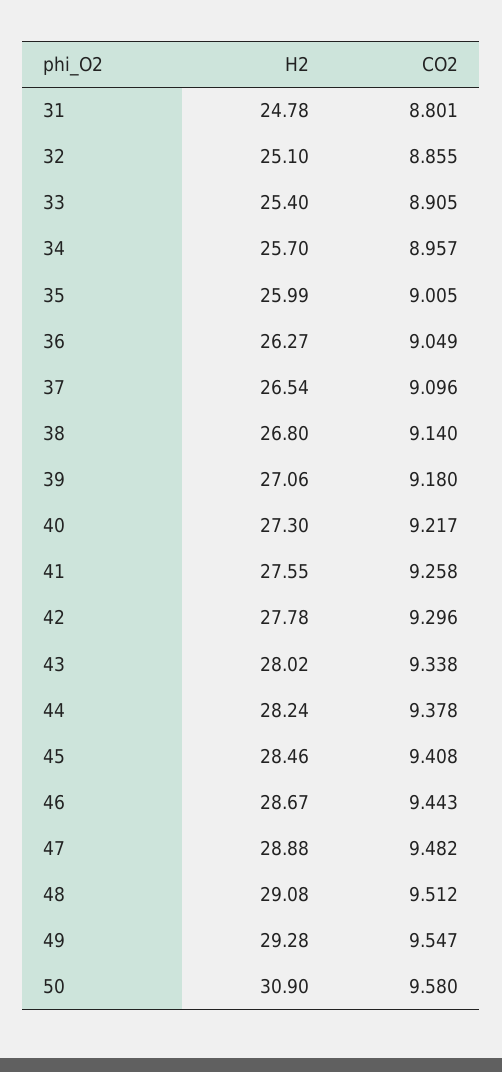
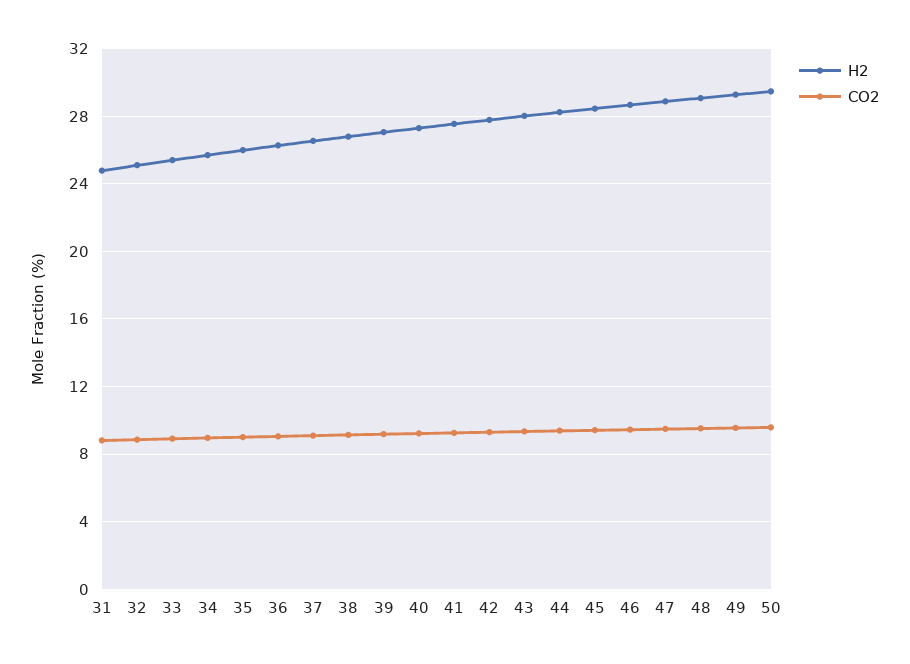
  {
    "H2": {
      "31": 24.78,
      "32": 25.1,
      "33": 25.4,
      "34": 25.7,
      "35": 25.99,
      "36": 26.27,
      "37": 26.54,
      "38": 26.8,
      "39": 27.06,
      "40": 27.3,
      "41": 27.55,
      "42": 27.78,
      "43": 28.02,
      "44": 28.24,
      "45": 28.46,
      "46": 28.67,
      "47": 28.88,
      "48": 29.08,
      "49": 29.28,
-     "50": 30.9
+     "50": 29.5
    },
    "CO2": {
      "31": 8.801,
      "32": 8.855,
      "33": 8.905,
      "34": 8.957,
      "35": 9.005,
      "36": 9.049,
      "37": 9.096,
      "38": 9.14,
      "39": 9.18,
      "40": 9.217,
      "41": 9.258,
      "42": 9.296,
      "43": 9.338,
      "44": 9.378,
      "45": 9.408,
      "46": 9.443,
      "47": 9.482,
      "48": 9.512,
      "49": 9.547,
      "50": 9.58
    }
  }

